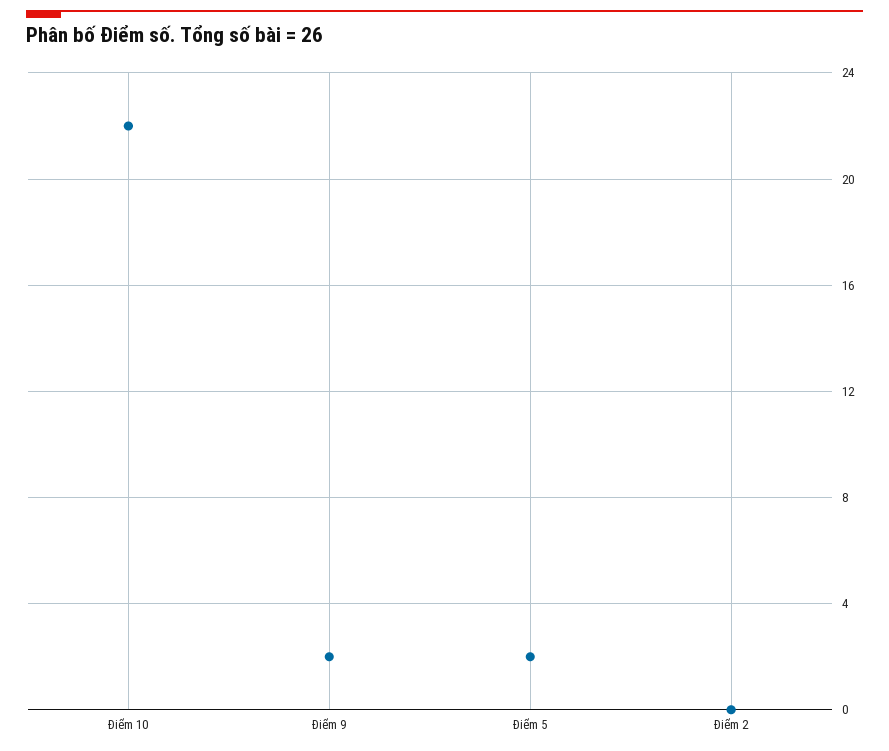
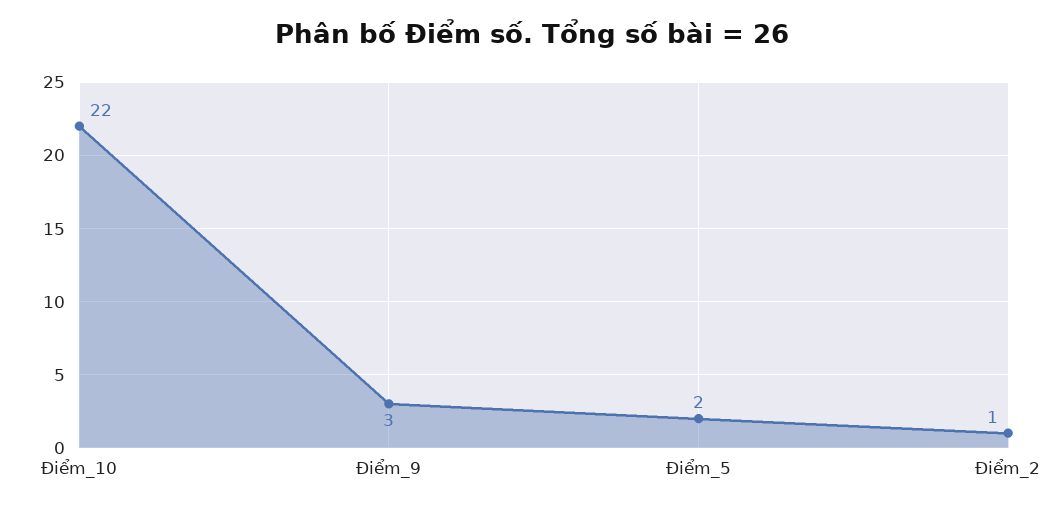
  {
    "Điểm 10": 22,
-   "Điểm 9": 2,
+   "Điểm 9": 3,
    "Điểm 5": 2,
-   "Điểm 2": 0
+   "Điểm 2": 1
  }

